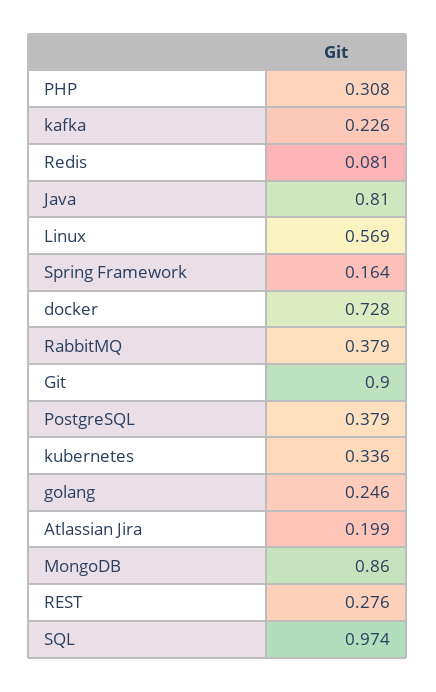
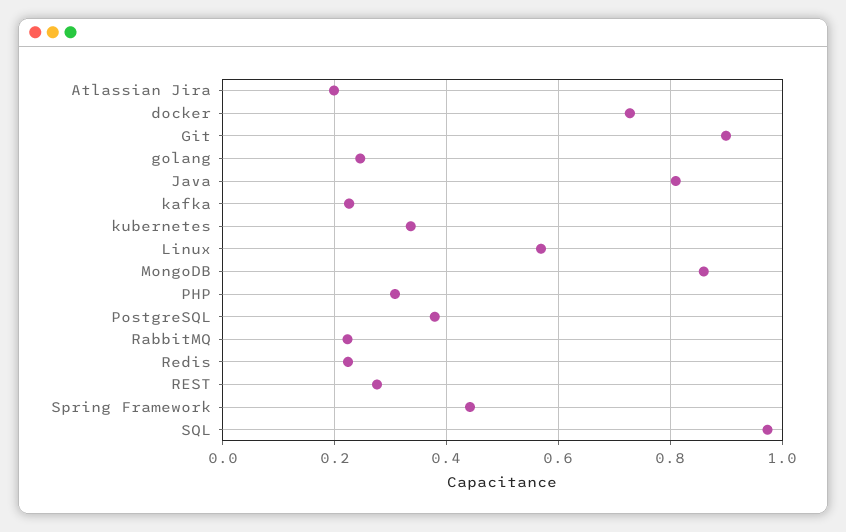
  {
    "PHP": 0.308,
    "kafka": 0.226,
-   "Redis": 0.081,
+   "Redis": 0.22,
    "Java": 0.81,
    "Linux": 0.569,
-   "Spring Framework": 0.164,
+   "Spring Framework": 0.44,
    "docker": 0.728,
-   "RabbitMQ": 0.379,
+   "RabbitMQ": 0.22,
    "Git": 0.9,
    "PostgreSQL": 0.379,
    "kubernetes": 0.336,
    "golang": 0.246,
    "Atlassian Jira": 0.199,
    "MongoDB": 0.86,
    "REST": 0.276,
    "SQL": 0.974
  }

